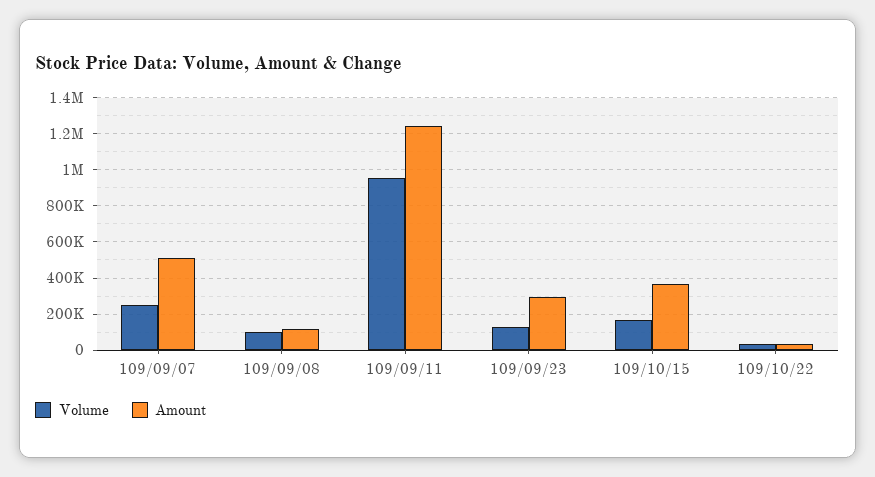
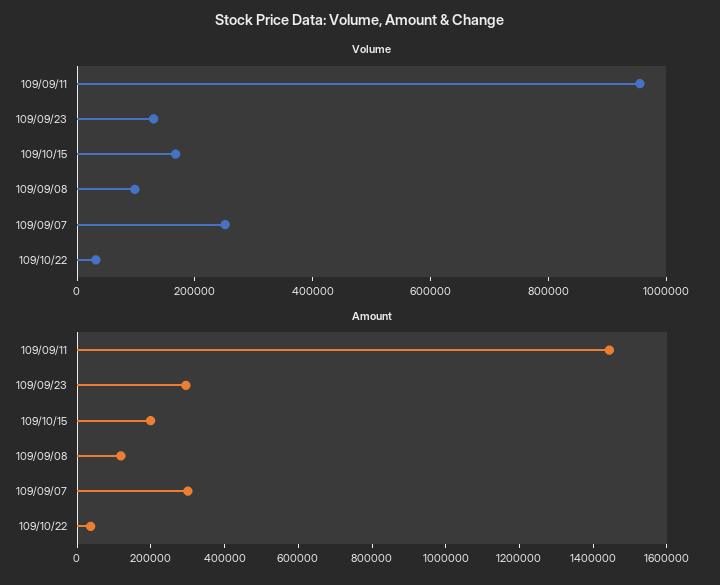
  {
    "Volume": {
      "109/09/07": 250000,
      "109/09/08": 100000,
      "109/09/11": 950000,
      "109/09/23": 150000,
      "109/10/15": 150000,
      "109/10/22": 50000
    },
    "Amount": {
-     "109/09/07": 500000,
+     "109/09/07": 300000,
      "109/09/08": 100000,
-     "109/09/11": 1250000,
+     "109/09/11": 1450000,
      "109/09/23": 300000,
-     "109/10/15": 350000,
+     "109/10/15": 200000,
      "109/10/22": 50000
    }
  }

